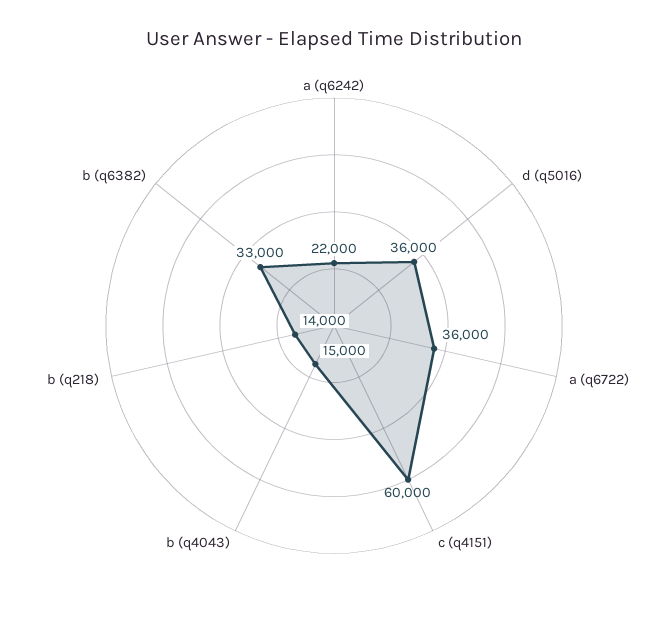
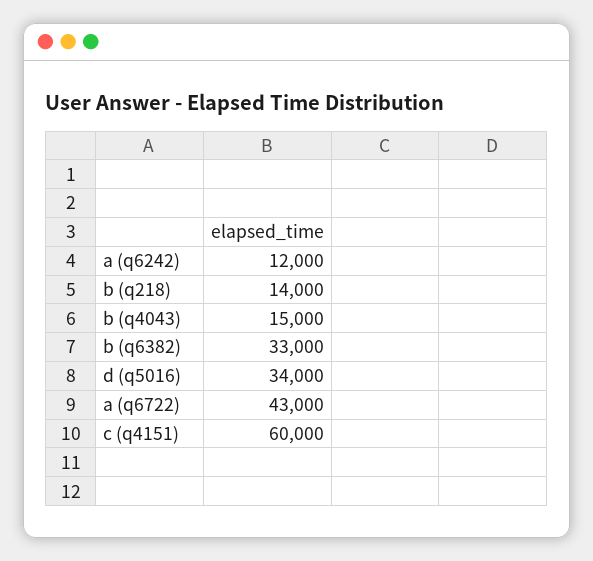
  {
-   "a (q6242)": 22000,
+   "a (q6242)": 12000,
-   "d (q5016)": 36000,
+   "d (q5016)": 34000,
-   "a (q6722)": 36000,
+   "a (q6722)": 43000,
    "c (q4151)": 60000,
    "b (q4043)": 15000,
    "b (q218)": 14000,
    "b (q6382)": 33000
  }

